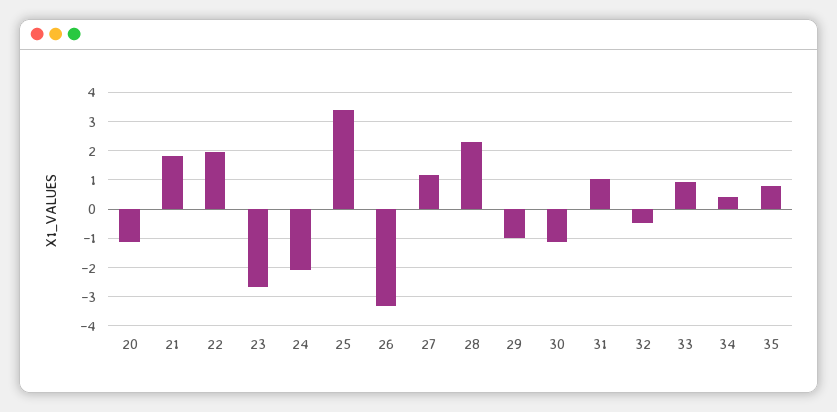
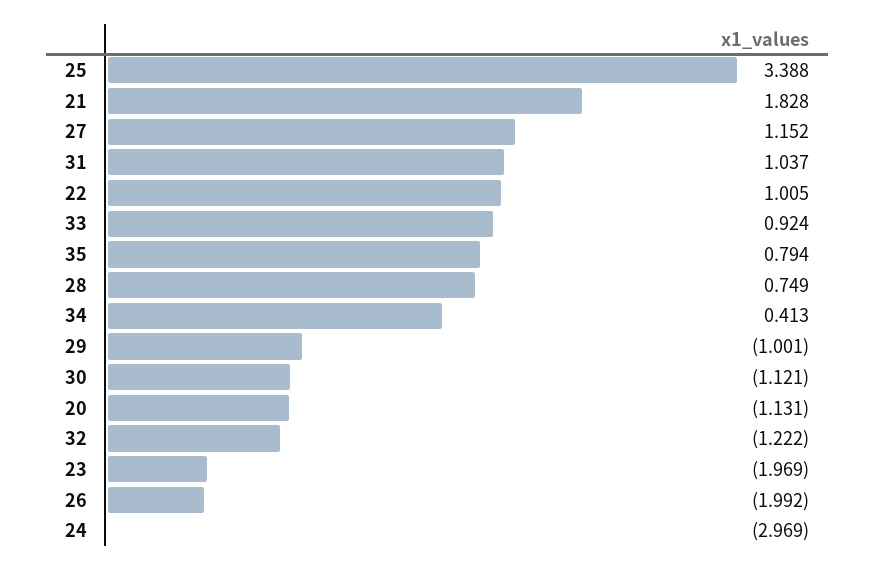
  {
    "20": -1.131,
    "21": 1.828,
-   "22": 2,
+   "22": 1.005,
-   "23": -2.75,
+   "23": -1.969,
-   "24": -2,
+   "24": -2.969,
    "25": 3.388,
-   "26": -3.25,
+   "26": -1.992,
    "27": 1.152,
-   "28": 2.25,
+   "28": 0.749,
    "29": -1.001,
    "30": -1.121,
    "31": 1.037,
-   "32": -0.5,
+   "32": -1.222,
    "33": 0.924,
    "34": 0.413,
    "35": 0.794
  }

